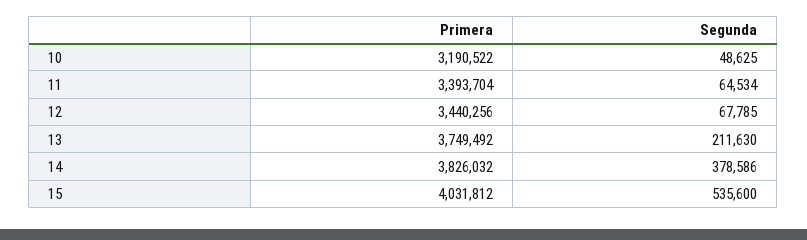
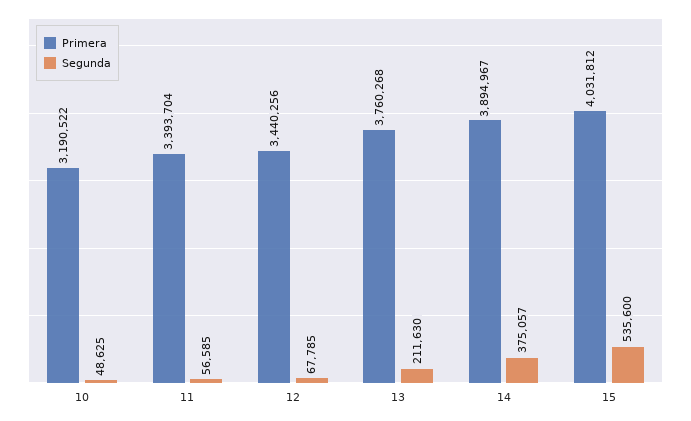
  {
    "Primera": {
      "10": 3190522,
      "11": 3393704,
      "12": 3440256,
-     "13": 3749492,
+     "13": 3760268,
-     "14": 3826032,
+     "14": 3894967,
      "15": 4031812
    },
    "Segunda": {
      "10": 48625,
-     "11": 64534,
+     "11": 56585,
      "12": 67785,
      "13": 211630,
-     "14": 378586,
+     "14": 375057,
      "15": 535600
    }
  }

